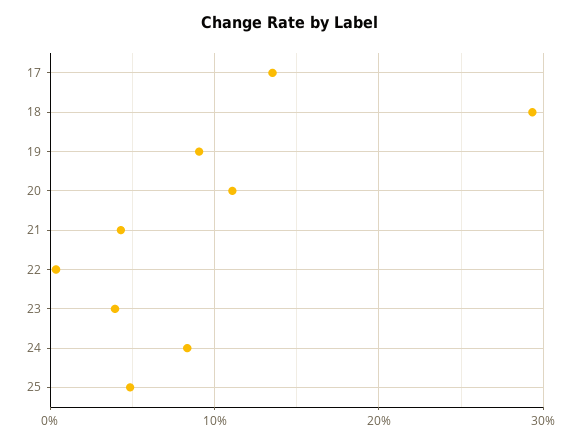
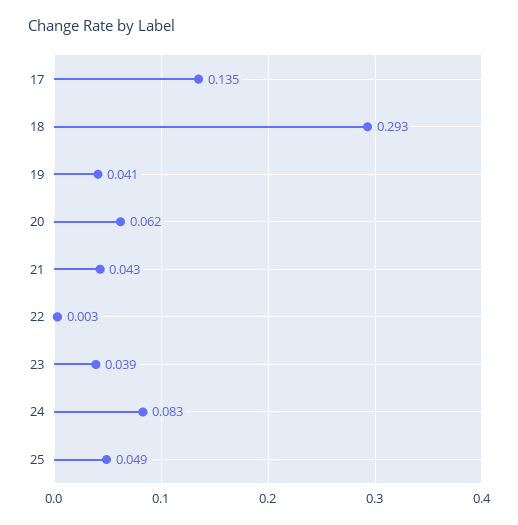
  {
    "17": 0.135,
    "18": 0.293,
-   "19": 0.09,
+   "19": 0.041,
-   "20": 0.11,
+   "20": 0.062,
    "21": 0.043,
    "22": 0.003,
    "23": 0.039,
    "24": 0.083,
    "25": 0.049
  }

